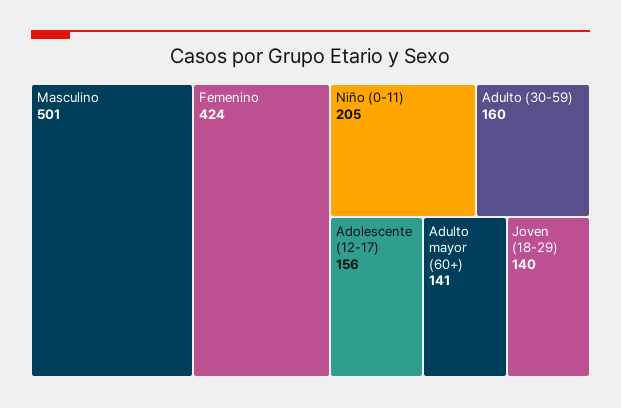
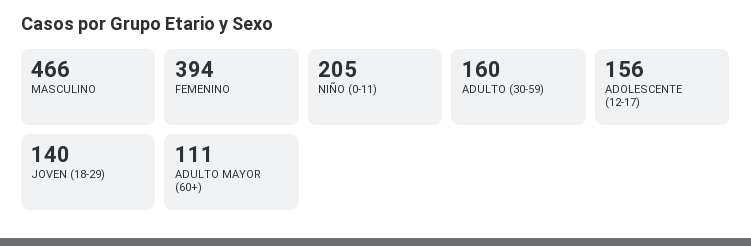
  {
-   "Masculino": 501,
+   "Masculino": 466,
-   "Femenino": 424,
+   "Femenino": 394,
    "Niño (0-11)": 205,
    "Adulto (30-59)": 160,
    "Adolescente (12-17)": 156,
-   "Adulto mayor (60+)": 141,
+   "Adulto mayor (60+)": 111,
    "Joven (18-29)": 140
  }

